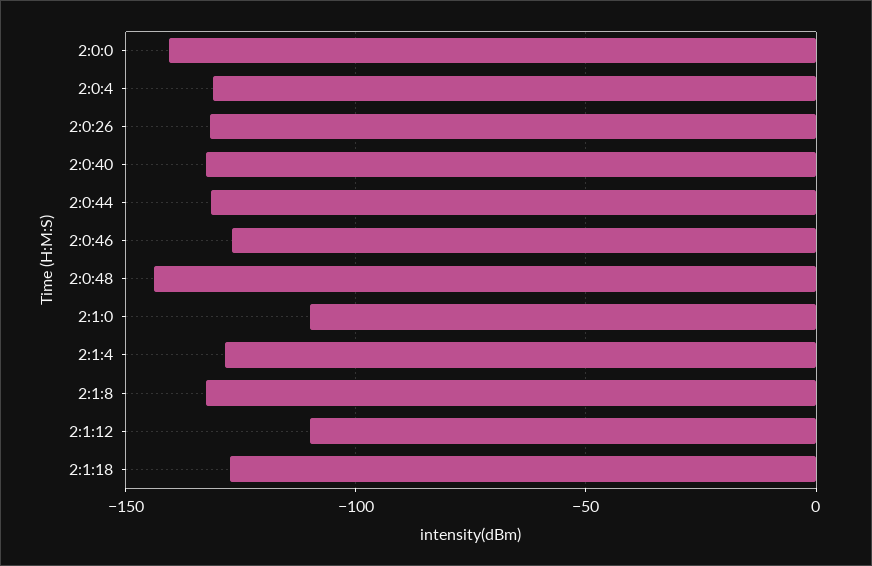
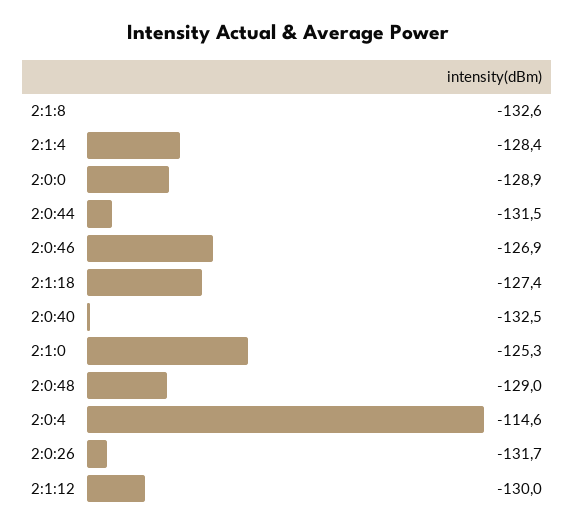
  {
-   "2:0:0": -140,
+   "2:0:0": -128.9,
-   "2:0:4": -130,
+   "2:0:4": -114.6,
    "2:0:26": -131.7,
    "2:0:40": -132.5,
    "2:0:44": -131.5,
    "2:0:46": -126.9,
-   "2:0:48": -145,
+   "2:0:48": -129,
-   "2:1:0": -110,
+   "2:1:0": -125.3,
    "2:1:4": -128.4,
    "2:1:8": -132.6,
-   "2:1:12": -110,
+   "2:1:12": -130,
    "2:1:18": -127.4
  }

